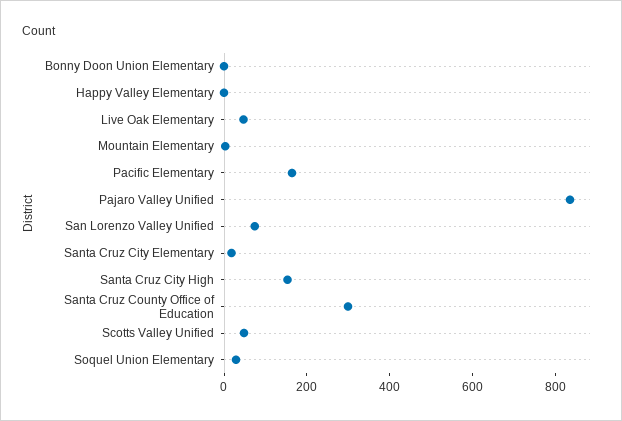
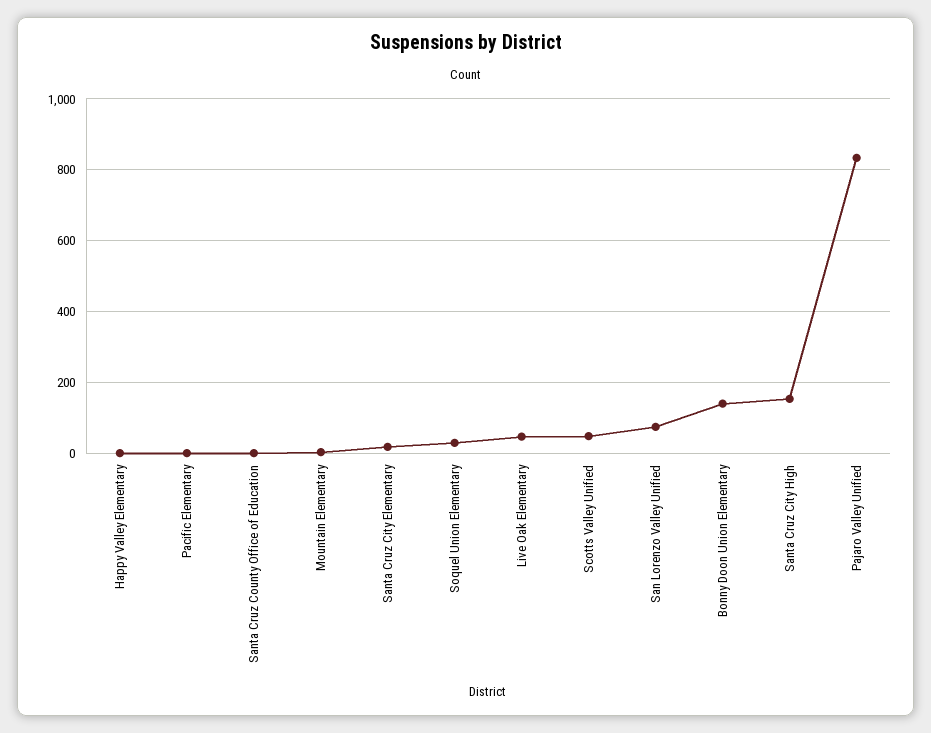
  {
-   "Bonny Doon Union Elementary": 0,
+   "Bonny Doon Union Elementary": 140,
    "Happy Valley Elementary": 0,
    "Live Oak Elementary": 40,
    "Mountain Elementary": 0,
-   "Pacific Elementary": 150,
+   "Pacific Elementary": 0,
    "Pajaro Valley Unified": 840,
    "San Lorenzo Valley Unified": 80,
    "Santa Cruz City Elementary": 20,
    "Santa Cruz City High": 160,
-   "Santa Cruz County Office of Education": 300,
+   "Santa Cruz County Office of Education": 0,
    "Scotts Valley Unified": 40,
    "Soquel Union Elementary": 20
  }

